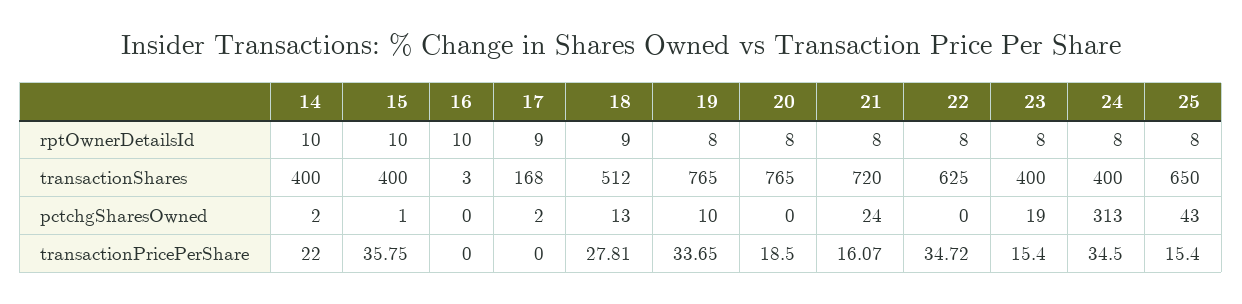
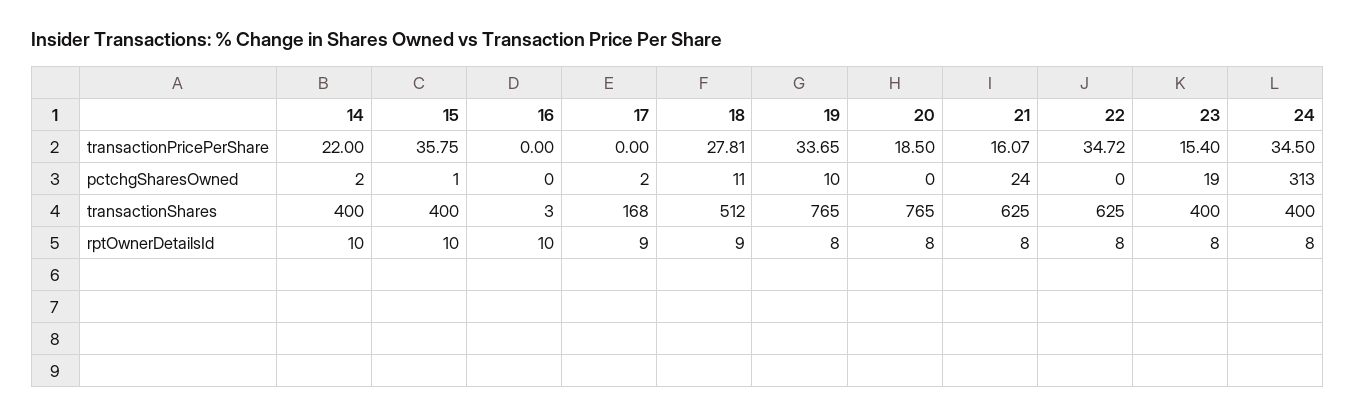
  {
    "14": {
      "rptOwnerDetailsId": 10,
      "transactionShares": 400,
      "pctchgSharesOwned": 2,
      "transactionPricePerShare": 22
    },
    "15": {
      "rptOwnerDetailsId": 10,
      "transactionShares": 400,
      "pctchgSharesOwned": 1,
      "transactionPricePerShare": 35.75
    },
    "16": {
      "rptOwnerDetailsId": 10,
      "transactionShares": 3,
      "pctchgSharesOwned": 0,
      "transactionPricePerShare": 0
    },
    "17": {
      "rptOwnerDetailsId": 9,
      "transactionShares": 168,
      "pctchgSharesOwned": 2,
      "transactionPricePerShare": 0
    },
    "18": {
      "rptOwnerDetailsId": 9,
      "transactionShares": 512,
-     "pctchgSharesOwned": 13,
+     "pctchgSharesOwned": 11,
      "transactionPricePerShare": 27.81
    },
    "19": {
      "rptOwnerDetailsId": 8,
      "transactionShares": 765,
      "pctchgSharesOwned": 10,
      "transactionPricePerShare": 33.65
    },
    "20": {
      "rptOwnerDetailsId": 8,
      "transactionShares": 765,
      "pctchgSharesOwned": 0,
      "transactionPricePerShare": 18.5
    },
    "21": {
      "rptOwnerDetailsId": 8,
-     "transactionShares": 720,
+     "transactionShares": 625,
      "pctchgSharesOwned": 24,
      "transactionPricePerShare": 16.07
    },
    "22": {
      "rptOwnerDetailsId": 8,
      "transactionShares": 625,
      "pctchgSharesOwned": 0,
      "transactionPricePerShare": 34.72
    },
    "23": {
      "rptOwnerDetailsId": 8,
      "transactionShares": 400,
      "pctchgSharesOwned": 19,
      "transactionPricePerShare": 15.4
    },
    "24": {
      "rptOwnerDetailsId": 8,
      "transactionShares": 400,
      "pctchgSharesOwned": 313,
      "transactionPricePerShare": 34.5
-   },
+   }
-   "25": {
-     "rptOwnerDetailsId": 8,
-     "transactionShares": 650,
-     "pctchgSharesOwned": 43,
-     "transactionPricePerShare": 15.4
-   }
  }

